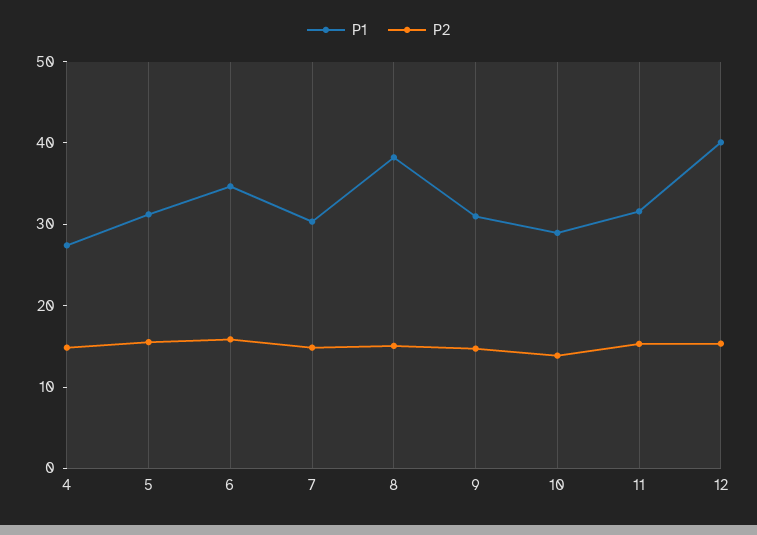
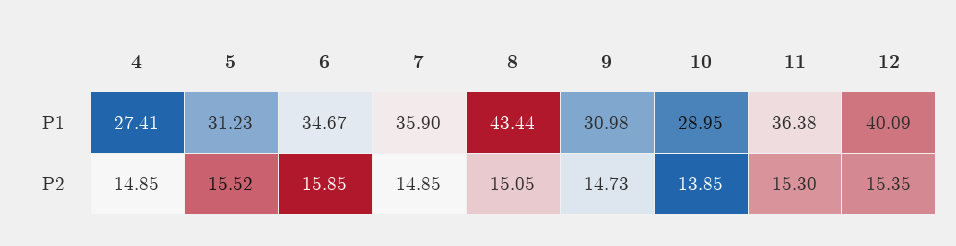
  {
    "P1": {
      "4": 27.41,
      "5": 31.23,
      "6": 34.67,
-     "7": 30,
+     "7": 35.9,
-     "8": 38,
+     "8": 43.44,
      "9": 30.98,
      "10": 28.95,
-     "11": 32,
+     "11": 36.38,
      "12": 40.09
    },
    "P2": {
      "4": 14.85,
      "5": 15.52,
      "6": 15.85,
      "7": 14.85,
      "8": 15.05,
      "9": 14.73,
      "10": 13.85,
      "11": 15.3,
      "12": 15.35
    }
  }

